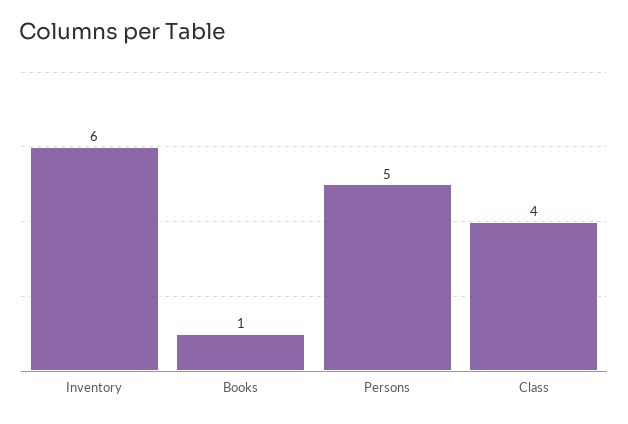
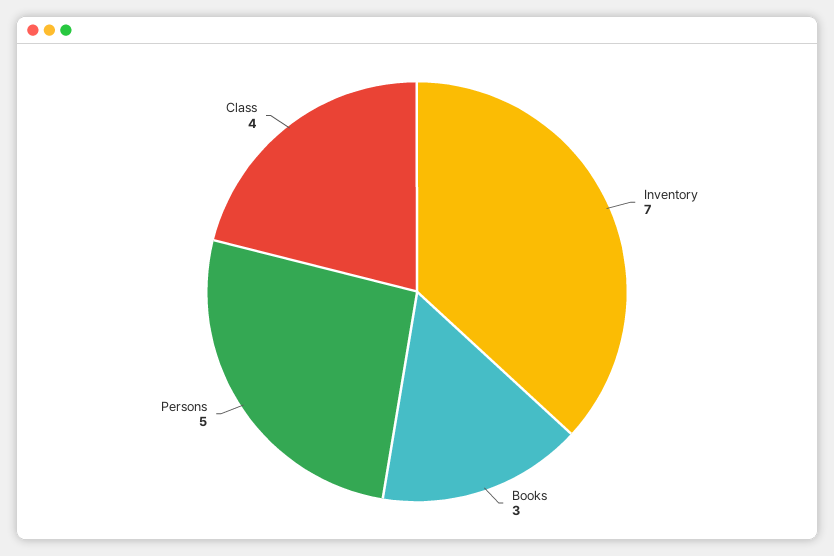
  {
-   "Inventory": 6,
+   "Inventory": 7,
-   "Books": 1,
+   "Books": 3,
    "Persons": 5,
    "Class": 4
  }

